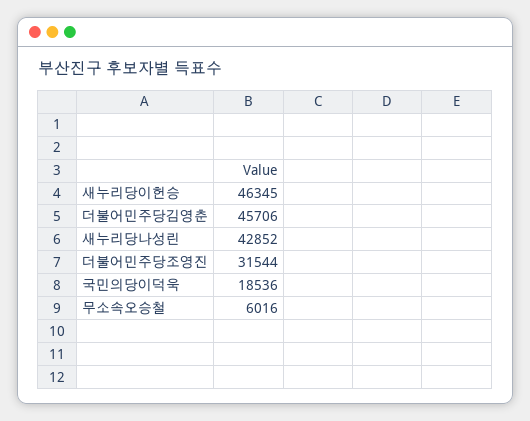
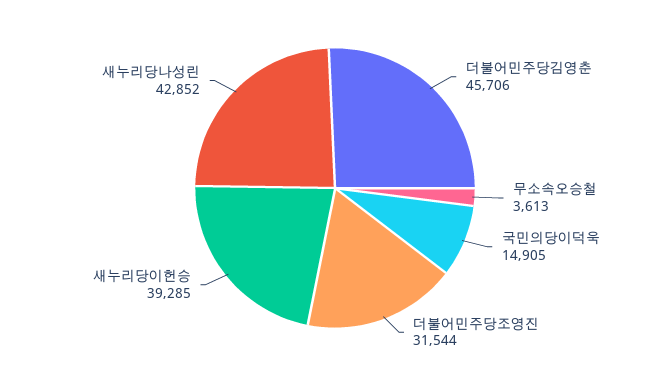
  {
-   "새누리당이헌승": 46345,
+   "새누리당이헌승": 39285,
    "더불어민주당김영춘": 45706,
    "새누리당나성린": 42852,
    "더불어민주당조영진": 31544,
-   "국민의당이덕욱": 18536,
+   "국민의당이덕욱": 14905,
-   "무소속오승철": 6016
+   "무소속오승철": 3613
  }

